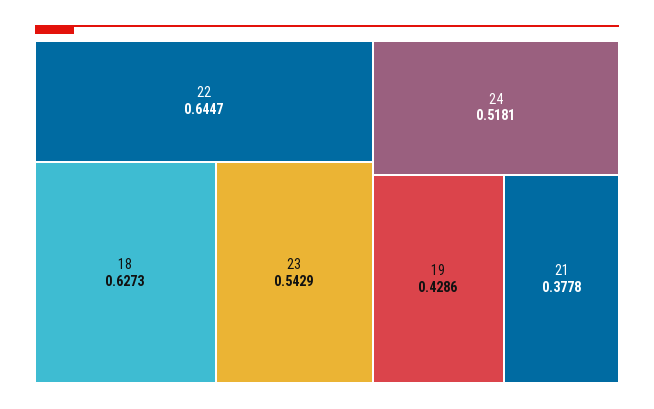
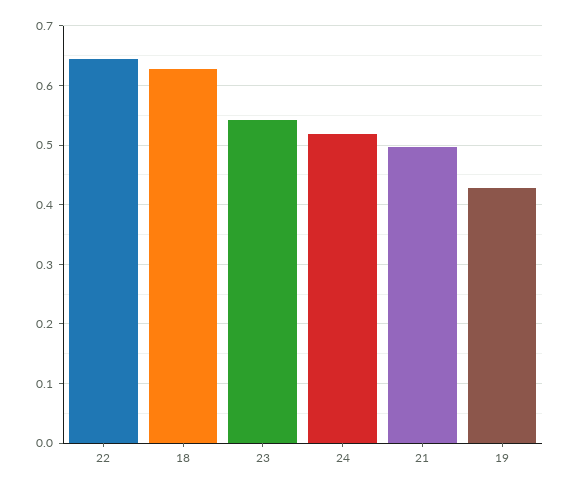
  {
    "22": 0.6447,
    "18": 0.6273,
    "23": 0.5429,
    "24": 0.5181,
    "19": 0.4286,
-   "21": 0.3778
+   "21": 0.5
  }

